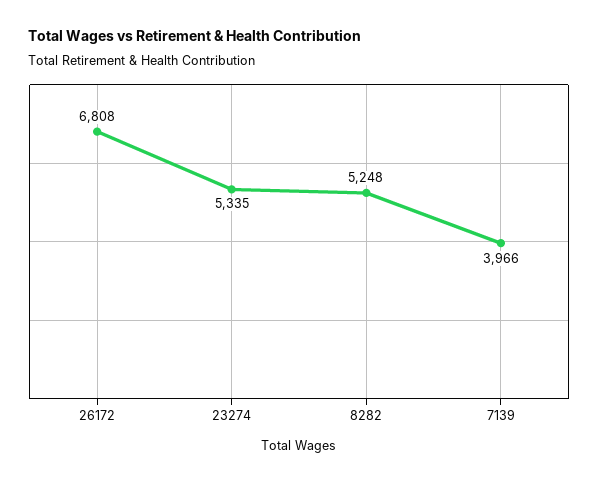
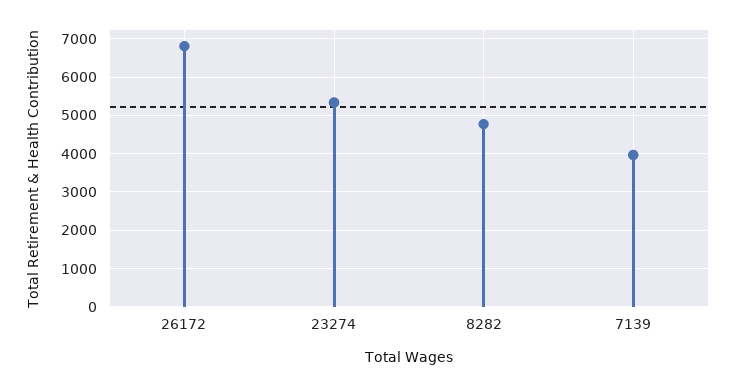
  {
    "26172": 6808,
    "23274": 5335,
-   "8282": 5248,
+   "8282": 4800,
    "7139": 3966
  }

